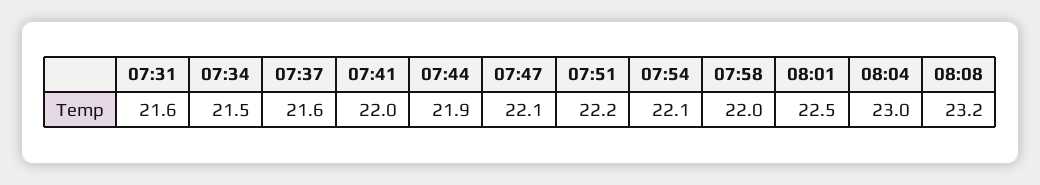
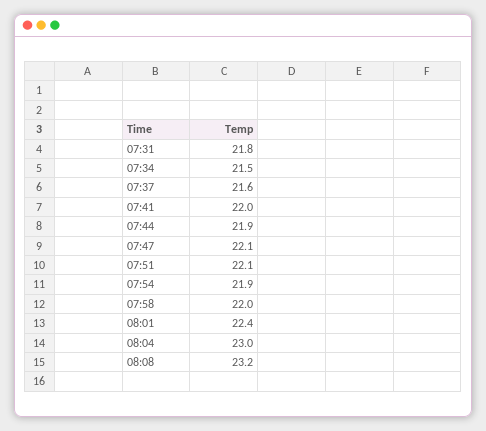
  {
-   "07:31": 21.6,
+   "07:31": 21.8,
    "07:34": 21.5,
    "07:37": 21.6,
    "07:41": 22,
    "07:44": 21.9,
    "07:47": 22.1,
-   "07:51": 22.2,
+   "07:51": 22.1,
-   "07:54": 22.1,
+   "07:54": 21.9,
    "07:58": 22,
-   "08:01": 22.5,
+   "08:01": 22.4,
    "08:04": 23,
    "08:08": 23.2
  }

